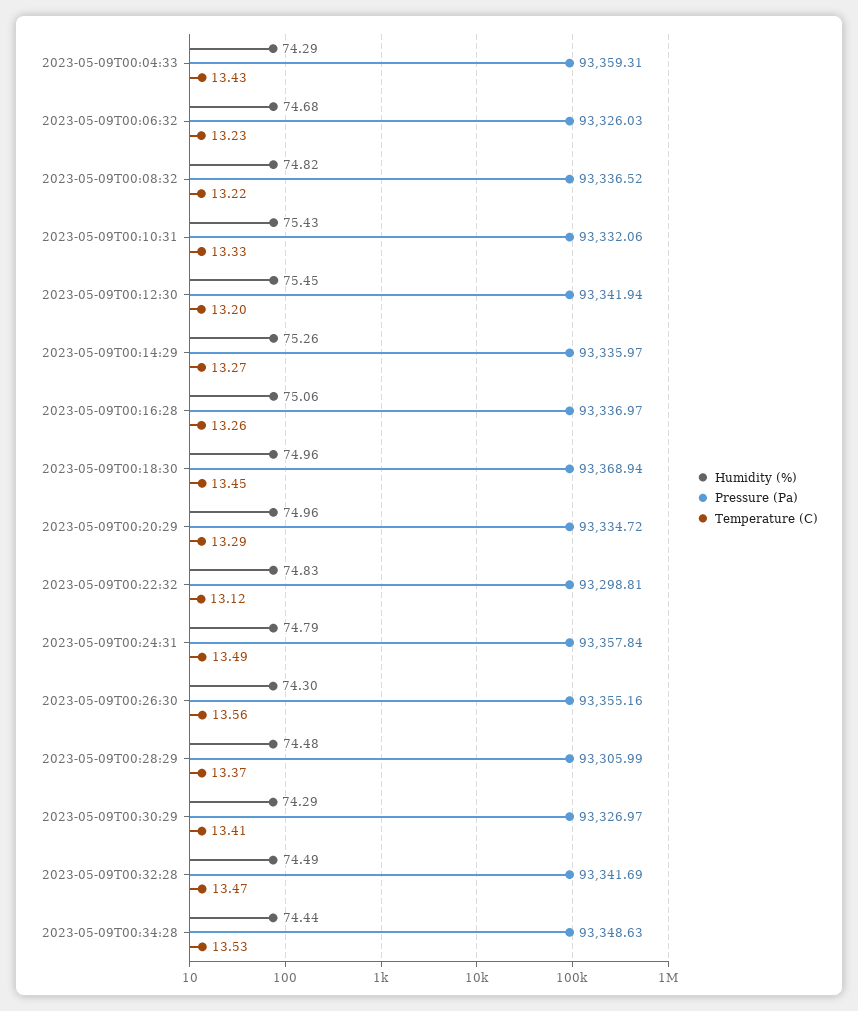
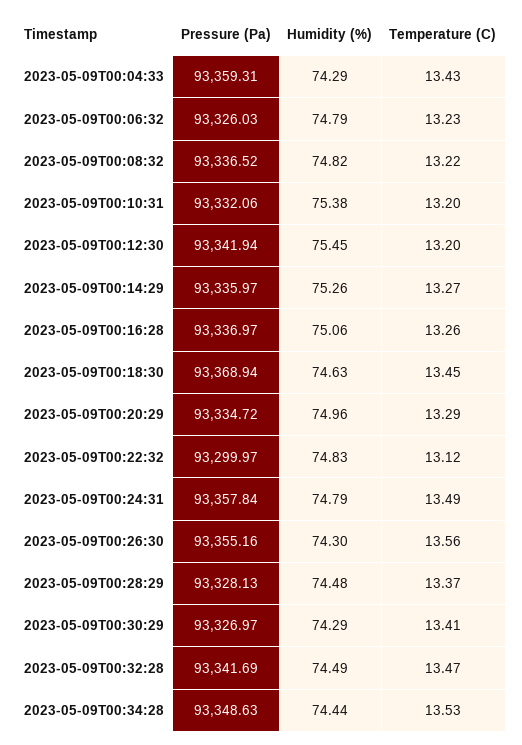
  {
    "Humidity (%)": {
      "2023-05-09T00:04:33": 74.29,
-     "2023-05-09T00:06:32": 74.68,
+     "2023-05-09T00:06:32": 74.79,
      "2023-05-09T00:08:32": 74.82,
-     "2023-05-09T00:10:31": 75.43,
+     "2023-05-09T00:10:31": 75.38,
      "2023-05-09T00:12:30": 75.45,
      "2023-05-09T00:14:29": 75.26,
      "2023-05-09T00:16:28": 75.06,
-     "2023-05-09T00:18:30": 74.96,
+     "2023-05-09T00:18:30": 74.63,
      "2023-05-09T00:20:29": 74.96,
      "2023-05-09T00:22:32": 74.83,
      "2023-05-09T00:24:31": 74.79,
      "2023-05-09T00:26:30": 74.3,
      "2023-05-09T00:28:29": 74.48,
      "2023-05-09T00:30:29": 74.29,
      "2023-05-09T00:32:28": 74.49,
      "2023-05-09T00:34:28": 74.44
    },
    "Pressure (Pa)": {
      "2023-05-09T00:04:33": 93359.31,
      "2023-05-09T00:06:32": 93326.03,
      "2023-05-09T00:08:32": 93336.52,
      "2023-05-09T00:10:31": 93332.06,
      "2023-05-09T00:12:30": 93341.94,
      "2023-05-09T00:14:29": 93335.97,
      "2023-05-09T00:16:28": 93336.97,
      "2023-05-09T00:18:30": 93368.94,
      "2023-05-09T00:20:29": 93334.72,
-     "2023-05-09T00:22:32": 93298.81,
+     "2023-05-09T00:22:32": 93299.97,
      "2023-05-09T00:24:31": 93357.84,
      "2023-05-09T00:26:30": 93355.16,
-     "2023-05-09T00:28:29": 93305.99,
+     "2023-05-09T00:28:29": 93328.13,
      "2023-05-09T00:30:29": 93326.97,
      "2023-05-09T00:32:28": 93341.69,
      "2023-05-09T00:34:28": 93348.63
    },
    "Temperature (C)": {
      "2023-05-09T00:04:33": 13.43,
      "2023-05-09T00:06:32": 13.23,
      "2023-05-09T00:08:32": 13.22,
-     "2023-05-09T00:10:31": 13.33,
+     "2023-05-09T00:10:31": 13.2,
      "2023-05-09T00:12:30": 13.2,
      "2023-05-09T00:14:29": 13.27,
      "2023-05-09T00:16:28": 13.26,
      "2023-05-09T00:18:30": 13.45,
      "2023-05-09T00:20:29": 13.29,
      "2023-05-09T00:22:32": 13.12,
      "2023-05-09T00:24:31": 13.49,
      "2023-05-09T00:26:30": 13.56,
      "2023-05-09T00:28:29": 13.37,
      "2023-05-09T00:30:29": 13.41,
      "2023-05-09T00:32:28": 13.47,
      "2023-05-09T00:34:28": 13.53
    }
  }

